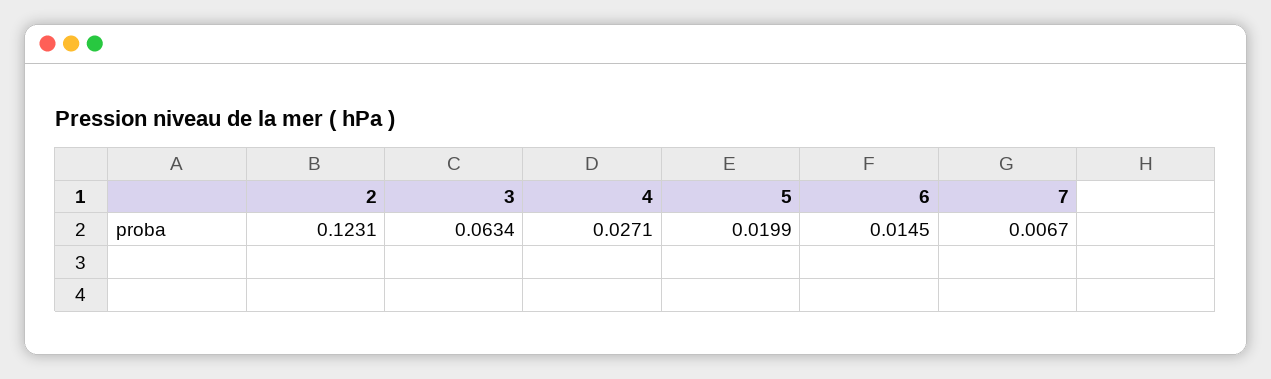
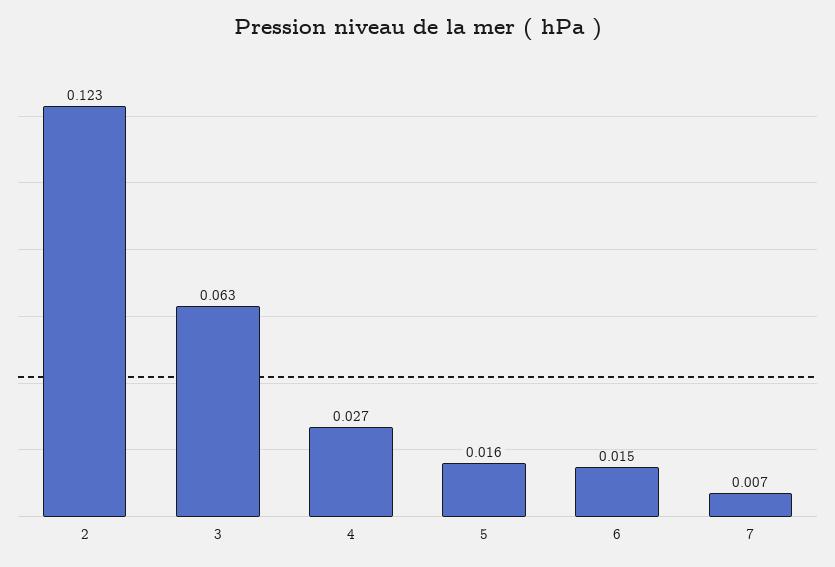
  {
    "2": 0.1231,
    "3": 0.0634,
    "4": 0.0271,
-   "5": 0.0199,
+   "5": 0.016,
    "6": 0.0145,
    "7": 0.0067
  }

